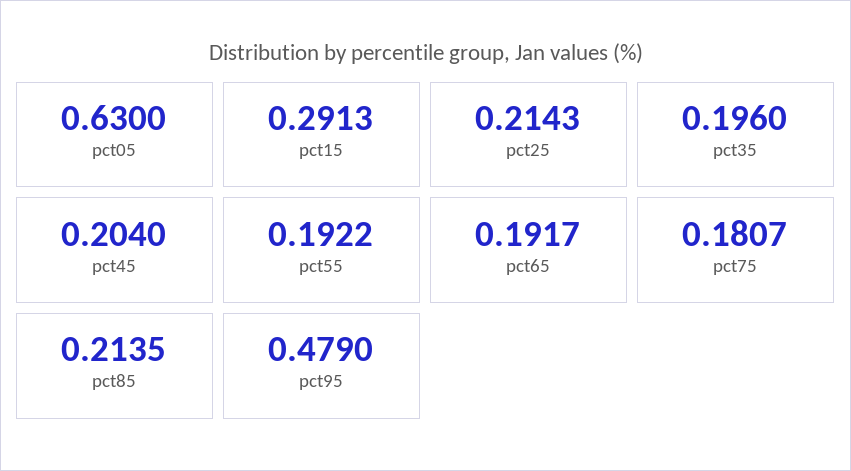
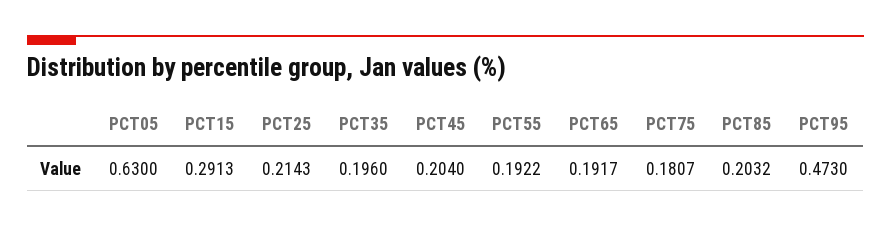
  {
    "pct05": 0.63,
    "pct15": 0.2913,
    "pct25": 0.2143,
    "pct35": 0.196,
    "pct45": 0.204,
    "pct55": 0.1922,
    "pct65": 0.1917,
    "pct75": 0.1807,
-   "pct85": 0.2135,
+   "pct85": 0.2032,
-   "pct95": 0.479
+   "pct95": 0.473
  }

